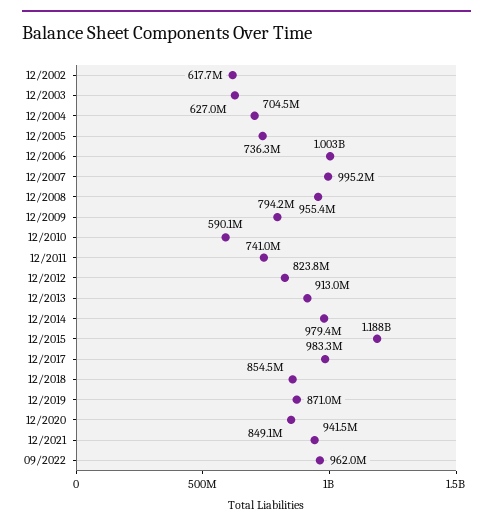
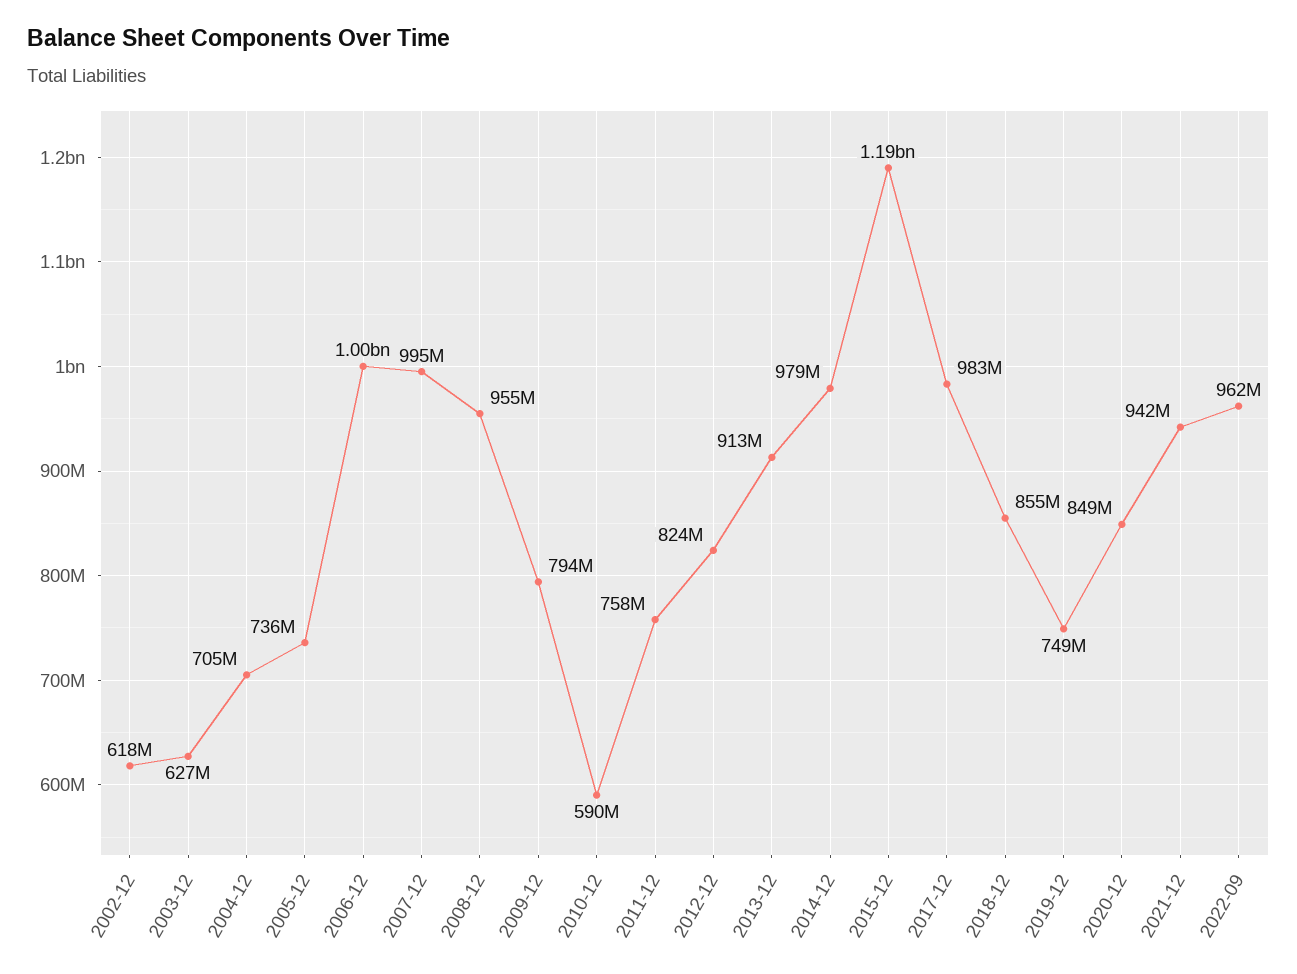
  {
    "12/2002": 617700000,
    "12/2003": 627000000,
    "12/2004": 704500000,
    "12/2005": 736300000,
    "12/2006": 1003000000,
    "12/2007": 995200000,
    "12/2008": 955400000,
    "12/2009": 794200000,
    "12/2010": 590100000,
-   "12/2011": 741000000,
+   "12/2011": 758000000,
    "12/2012": 823800000,
    "12/2013": 913000000,
    "12/2014": 979400000,
    "12/2015": 1188000000,
    "12/2017": 983300000,
    "12/2018": 854500000,
-   "12/2019": 871000000,
+   "12/2019": 749000000,
    "12/2020": 849100000,
    "12/2021": 941500000,
    "09/2022": 962000000
  }

